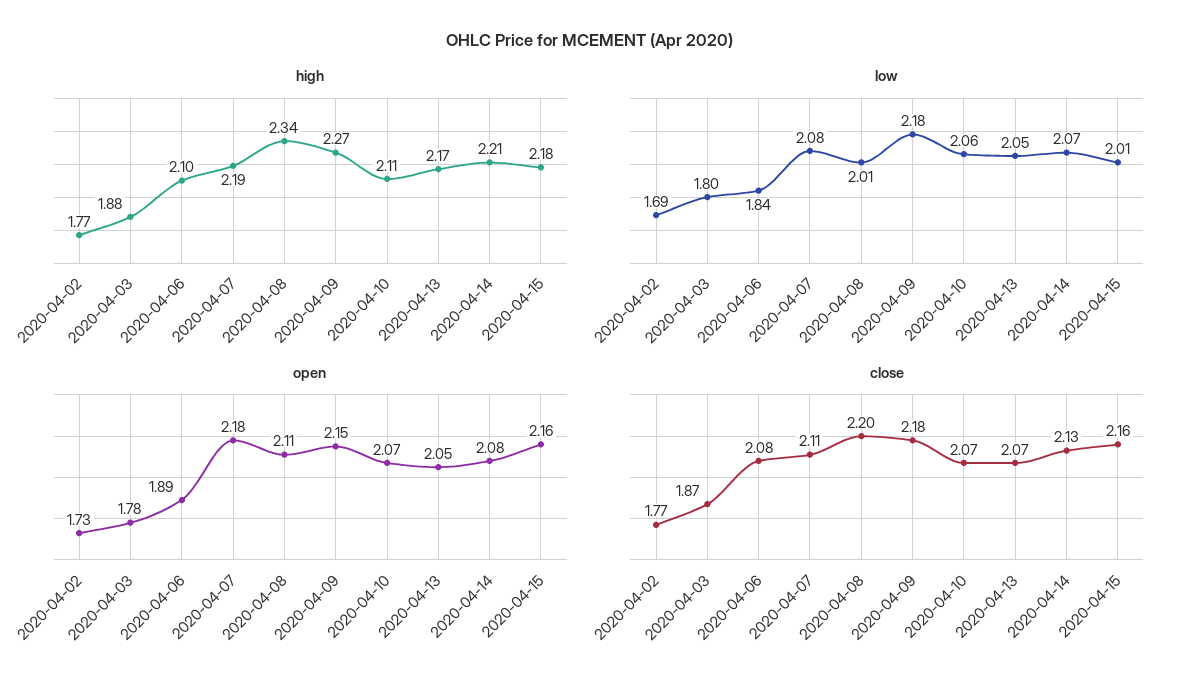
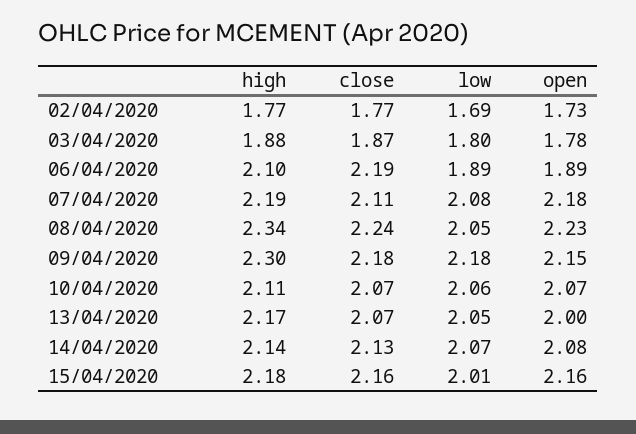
  {
    "high": {
      "2020-04-02": 1.77,
      "2020-04-03": 1.88,
      "2020-04-06": 2.1,
      "2020-04-07": 2.19,
      "2020-04-08": 2.34,
-     "2020-04-09": 2.27,
+     "2020-04-09": 2.3,
      "2020-04-10": 2.11,
      "2020-04-13": 2.17,
-     "2020-04-14": 2.21,
+     "2020-04-14": 2.14,
      "2020-04-15": 2.18
    },
    "low": {
      "2020-04-02": 1.69,
      "2020-04-03": 1.8,
-     "2020-04-06": 1.84,
+     "2020-04-06": 1.89,
      "2020-04-07": 2.08,
-     "2020-04-08": 2.01,
+     "2020-04-08": 2.05,
      "2020-04-09": 2.18,
      "2020-04-10": 2.06,
      "2020-04-13": 2.05,
      "2020-04-14": 2.07,
      "2020-04-15": 2.01
    },
    "open": {
      "2020-04-02": 1.73,
      "2020-04-03": 1.78,
      "2020-04-06": 1.89,
      "2020-04-07": 2.18,
-     "2020-04-08": 2.11,
+     "2020-04-08": 2.23,
      "2020-04-09": 2.15,
      "2020-04-10": 2.07,
-     "2020-04-13": 2.05,
+     "2020-04-13": 2,
      "2020-04-14": 2.08,
      "2020-04-15": 2.16
    },
    "close": {
      "2020-04-02": 1.77,
      "2020-04-03": 1.87,
-     "2020-04-06": 2.08,
+     "2020-04-06": 2.19,
      "2020-04-07": 2.11,
-     "2020-04-08": 2.2,
+     "2020-04-08": 2.24,
      "2020-04-09": 2.18,
      "2020-04-10": 2.07,
      "2020-04-13": 2.07,
      "2020-04-14": 2.13,
      "2020-04-15": 2.16
    }
  }

